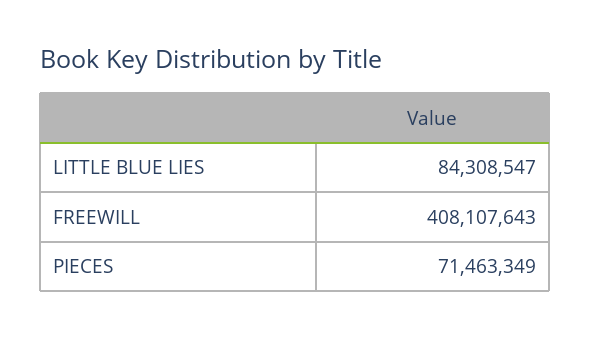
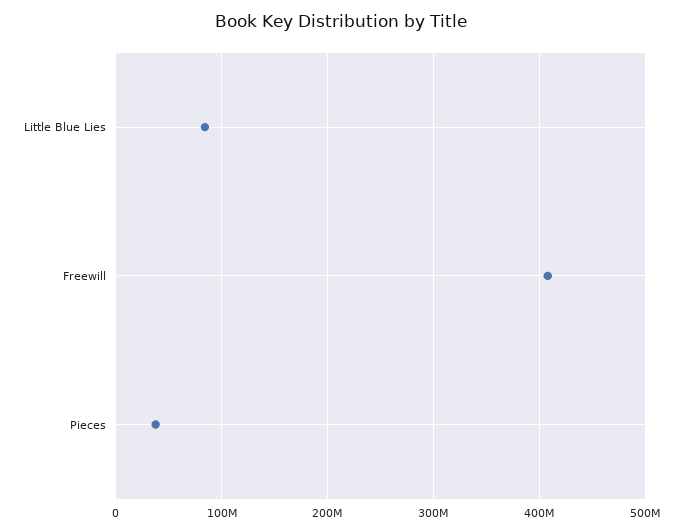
  {
    "LITTLE BLUE LIES": 84308547,
    "FREEWILL": 408107643,
-   "PIECES": 71463349
+   "PIECES": 40000000
  }

